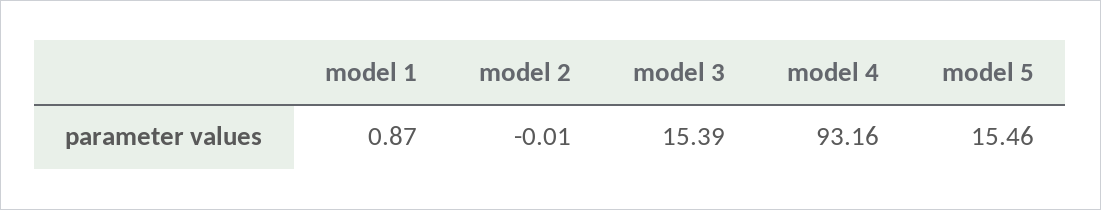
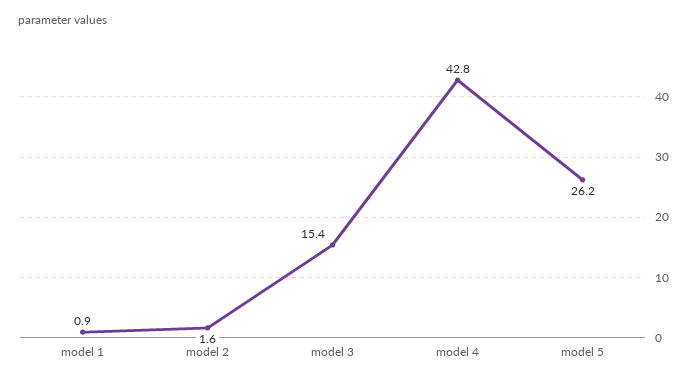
  {
    "model 1": 0.87,
-   "model 2": -0.01,
+   "model 2": 1.6,
    "model 3": 15.39,
-   "model 4": 93.16,
+   "model 4": 42.8,
-   "model 5": 15.46
+   "model 5": 26.2
  }

